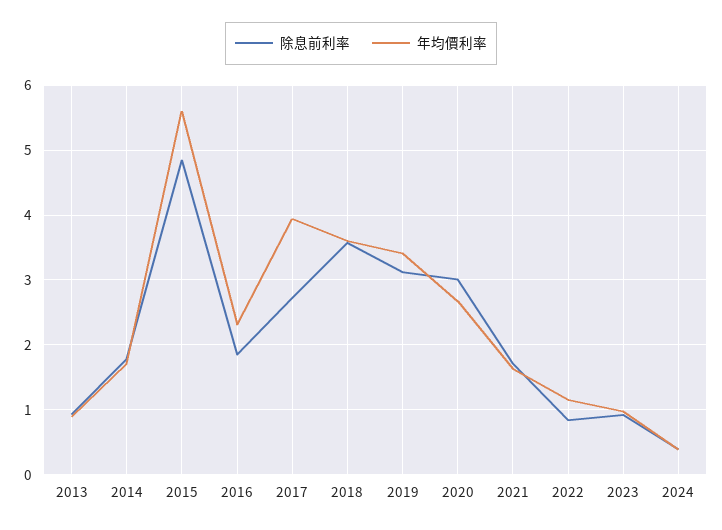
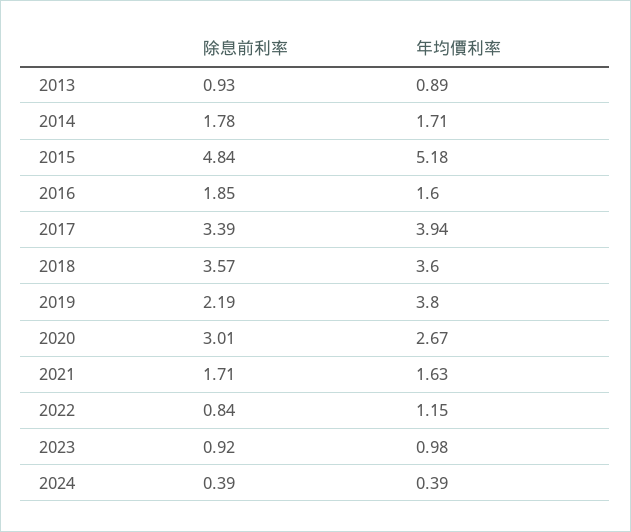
  {
    "除息前利率": {
      "2013": 0.93,
      "2014": 1.78,
      "2015": 4.84,
      "2016": 1.85,
-     "2017": 2.7,
+     "2017": 3.39,
      "2018": 3.57,
-     "2019": 3.1,
+     "2019": 2.19,
      "2020": 3.01,
      "2021": 1.71,
      "2022": 0.84,
      "2023": 0.92,
      "2024": 0.39
    },
    "年均價利率": {
      "2013": 0.89,
      "2014": 1.71,
-     "2015": 5.6,
+     "2015": 5.18,
-     "2016": 2.3,
+     "2016": 1.6,
      "2017": 3.94,
      "2018": 3.6,
-     "2019": 3.4,
+     "2019": 3.8,
      "2020": 2.67,
      "2021": 1.63,
      "2022": 1.15,
      "2023": 0.98,
      "2024": 0.39
    }
  }

